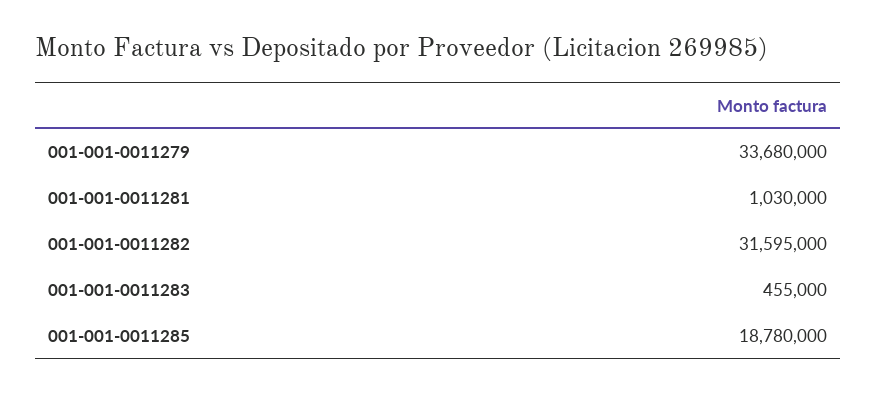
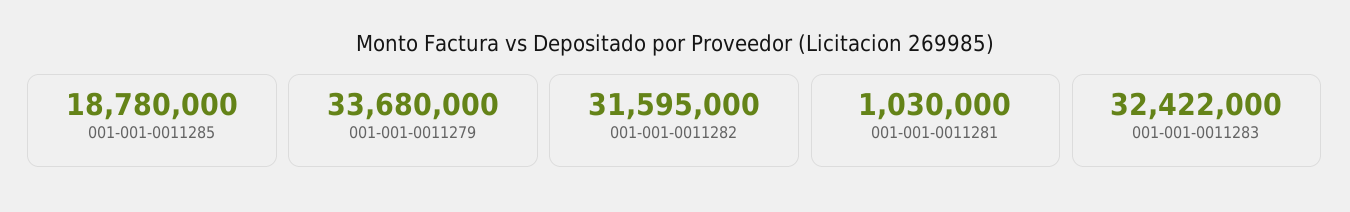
  {
    "001-001-0011279": 33680000,
    "001-001-0011281": 1030000,
    "001-001-0011282": 31595000,
-   "001-001-0011283": 455000,
+   "001-001-0011283": 32422000,
    "001-001-0011285": 18780000
  }

